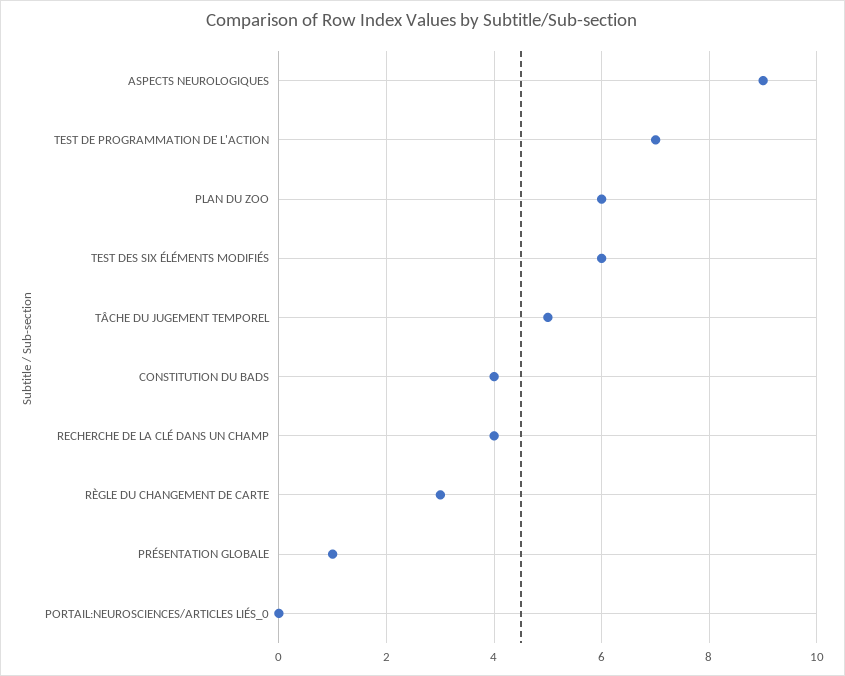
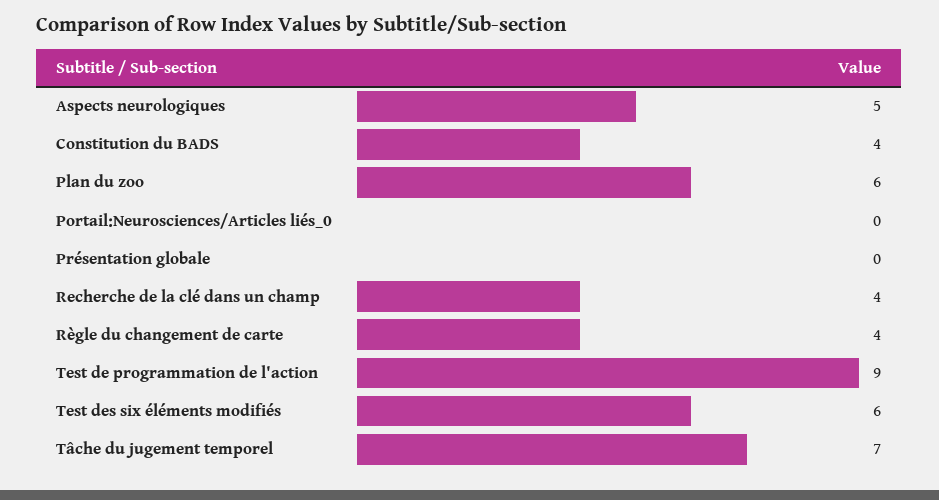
  {
-   "ASPECTS NEUROLOGIQUES": 9,
+   "ASPECTS NEUROLOGIQUES": 5,
-   "TEST DE PROGRAMMATION DE L'ACTION": 7,
+   "TEST DE PROGRAMMATION DE L'ACTION": 9,
    "PLAN DU ZOO": 6,
    "TEST DES SIX ÉLÉMENTS MODIFIÉS": 6,
-   "TÂCHE DU JUGEMENT TEMPOREL": 5,
+   "TÂCHE DU JUGEMENT TEMPOREL": 7,
    "CONSTITUTION DU BADS": 4,
    "RECHERCHE DE LA CLÉ DANS UN CHAMP": 4,
-   "RÈGLE DU CHANGEMENT DE CARTE": 3,
+   "RÈGLE DU CHANGEMENT DE CARTE": 4,
-   "PRÉSENTATION GLOBALE": 1,
+   "PRÉSENTATION GLOBALE": 0,
    "PORTAIL:NEUROSCIENCES/ARTICLES LIÉS_0": 0
  }

